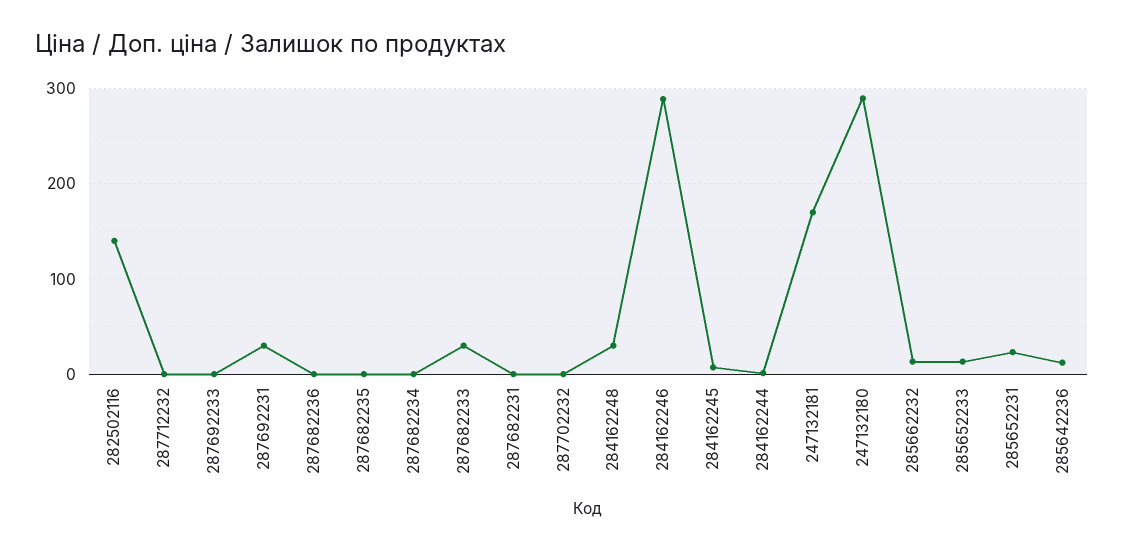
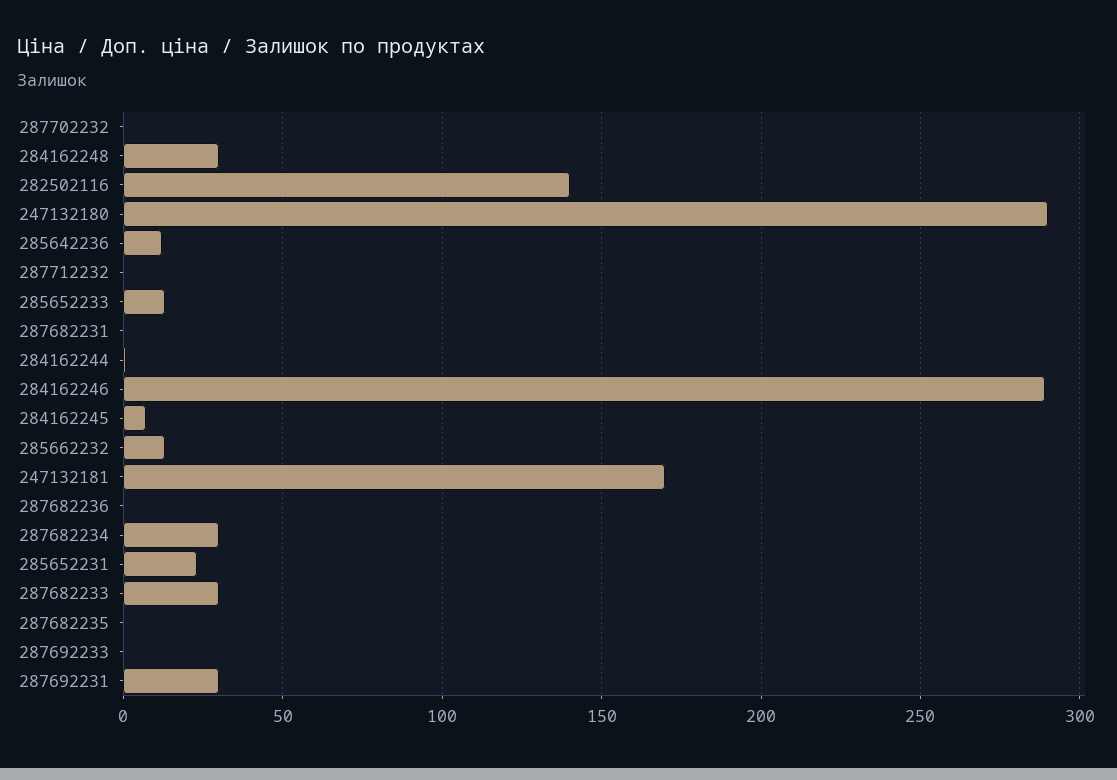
  {
    "282502116": 140,
    "287712232": 0,
    "287692233": 0,
    "287692231": 30,
    "287682236": 0,
    "287682235": 0,
-   "287682234": 0,
+   "287682234": 30,
    "287682233": 30,
    "287682231": 0,
    "287702232": 0,
    "284162248": 30,
    "284162246": 290,
    "284162245": 5,
    "284162244": 0,
    "247132181": 170,
    "247132180": 290,
    "285662232": 15,
    "285652233": 15,
    "285652231": 25,
    "285642236": 10
  }

